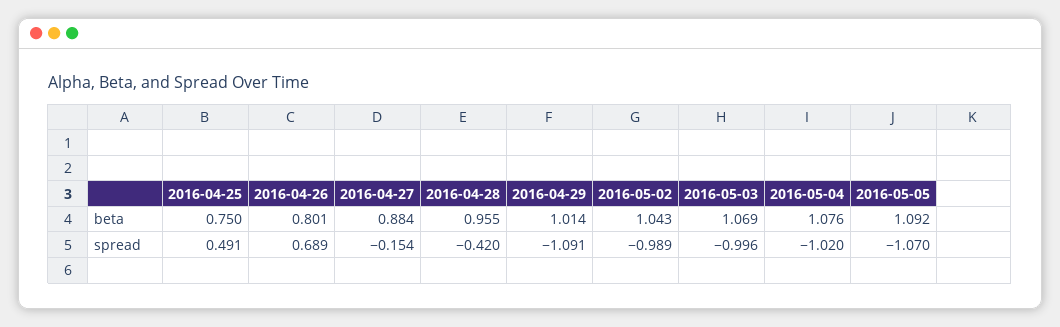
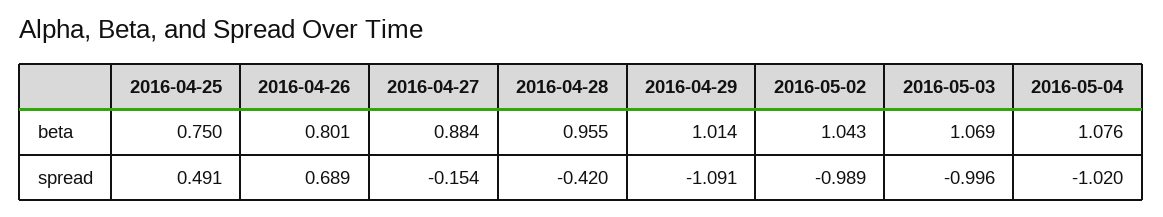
  {
    "2016-04-25": {
      "beta": 0.75,
      "spread": 0.491
    },
    "2016-04-26": {
      "beta": 0.801,
      "spread": 0.689
    },
    "2016-04-27": {
      "beta": 0.884,
      "spread": -0.154
    },
    "2016-04-28": {
      "beta": 0.955,
      "spread": -0.42
    },
    "2016-04-29": {
      "beta": 1.014,
      "spread": -1.091
    },
    "2016-05-02": {
      "beta": 1.043,
      "spread": -0.989
    },
    "2016-05-03": {
      "beta": 1.069,
      "spread": -0.996
    },
    "2016-05-04": {
      "beta": 1.076,
      "spread": -1.02
-   },
+   }
-   "2016-05-05": {
-     "beta": 1.092,
-     "spread": -1.07
-   }
  }

